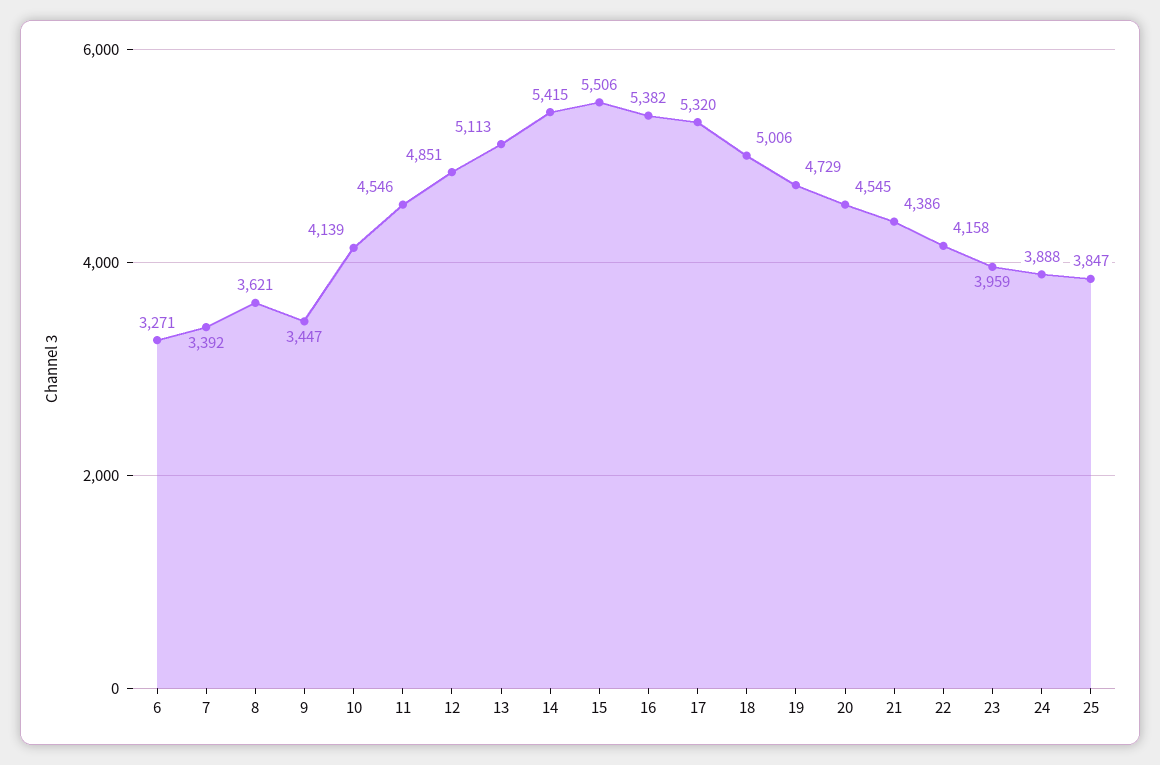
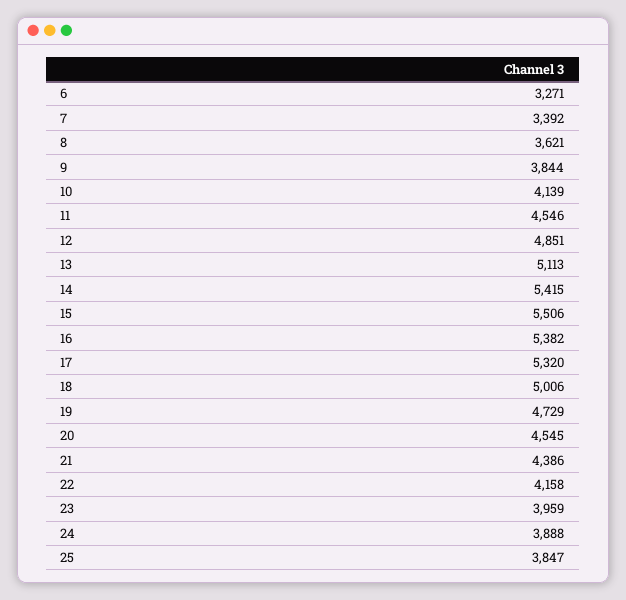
  {
    "6": 3271,
    "7": 3392,
    "8": 3621,
-   "9": 3447,
+   "9": 3844,
    "10": 4139,
    "11": 4546,
    "12": 4851,
    "13": 5113,
    "14": 5415,
    "15": 5506,
    "16": 5382,
    "17": 5320,
    "18": 5006,
    "19": 4729,
    "20": 4545,
    "21": 4386,
    "22": 4158,
    "23": 3959,
    "24": 3888,
    "25": 3847
  }

